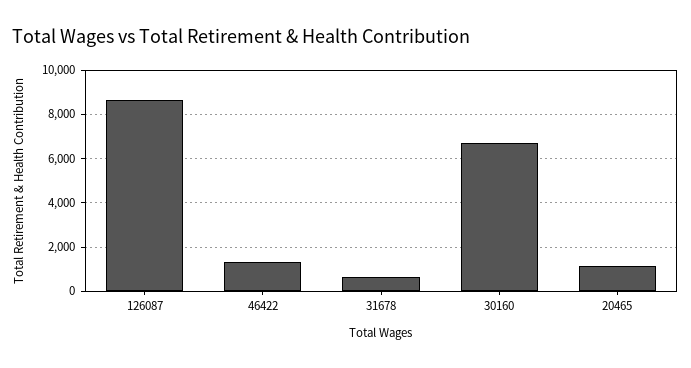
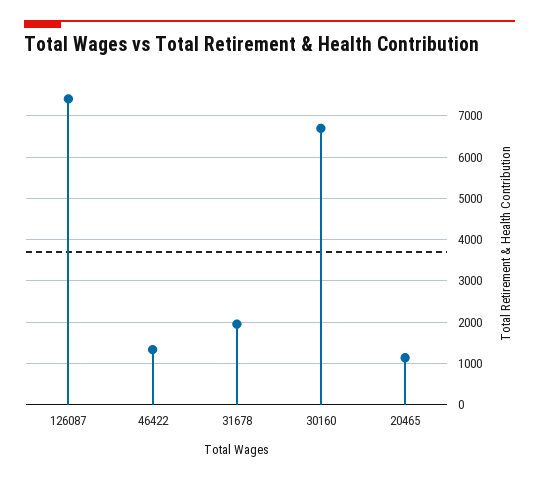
  {
-   "126087": 8500,
+   "126087": 7400,
    "46422": 1400,
-   "31678": 500,
+   "31678": 2000,
    "30160": 6600,
    "20465": 1200
  }

